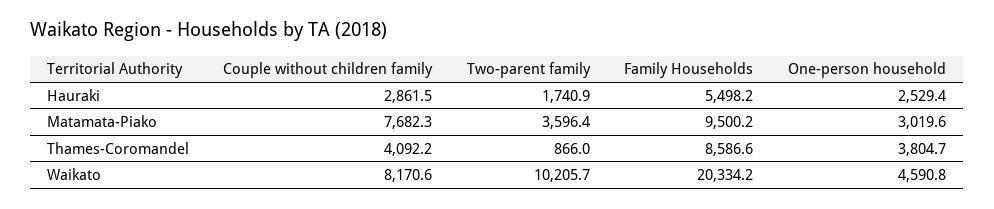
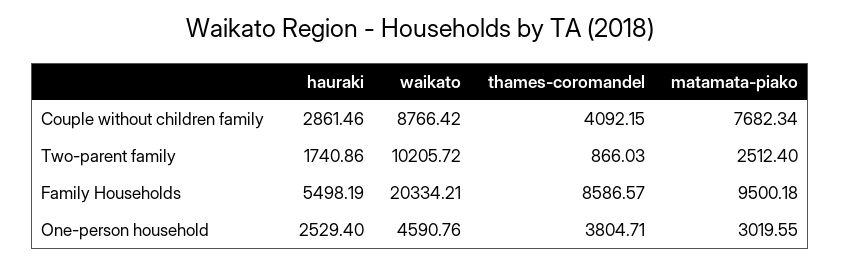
  {
    "Couple without children family": {
      "Hauraki": 2861.46,
      "Matamata-Piako": 7682.34,
      "Thames-Coromandel": 4092.15,
-     "Waikato": 8170.6
+     "Waikato": 8766.42
    },
    "Two-parent family": {
      "Hauraki": 1740.86,
-     "Matamata-Piako": 3596.4,
+     "Matamata-Piako": 2512.4,
      "Thames-Coromandel": 866.03,
      "Waikato": 10205.72
    },
    "Family Households": {
      "Hauraki": 5498.19,
      "Matamata-Piako": 9500.18,
      "Thames-Coromandel": 8586.57,
      "Waikato": 20334.21
    },
    "One-person household": {
      "Hauraki": 2529.4,
      "Matamata-Piako": 3019.55,
      "Thames-Coromandel": 3804.71,
      "Waikato": 4590.76
    }
  }

